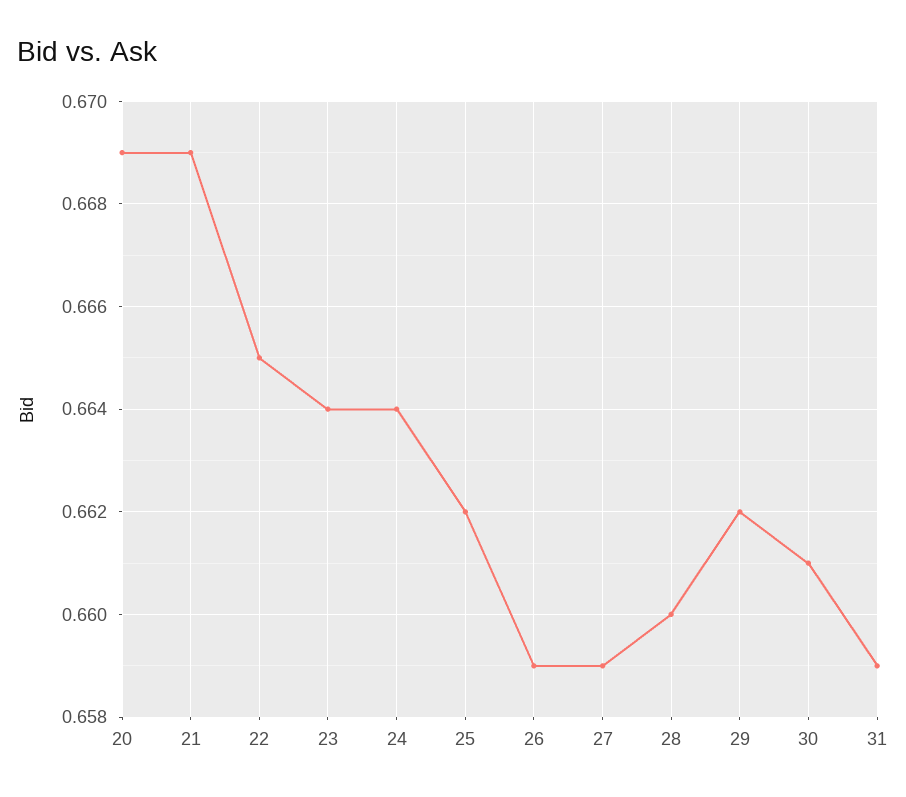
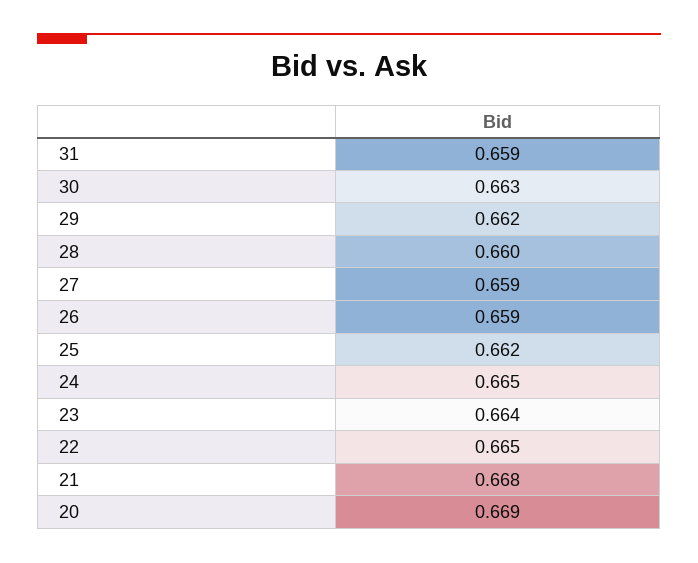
  {
    "20": 0.669,
-   "21": 0.669,
+   "21": 0.668,
    "22": 0.665,
    "23": 0.664,
-   "24": 0.664,
+   "24": 0.665,
    "25": 0.662,
    "26": 0.659,
    "27": 0.659,
    "28": 0.66,
    "29": 0.662,
-   "30": 0.661,
+   "30": 0.663,
    "31": 0.659
  }

